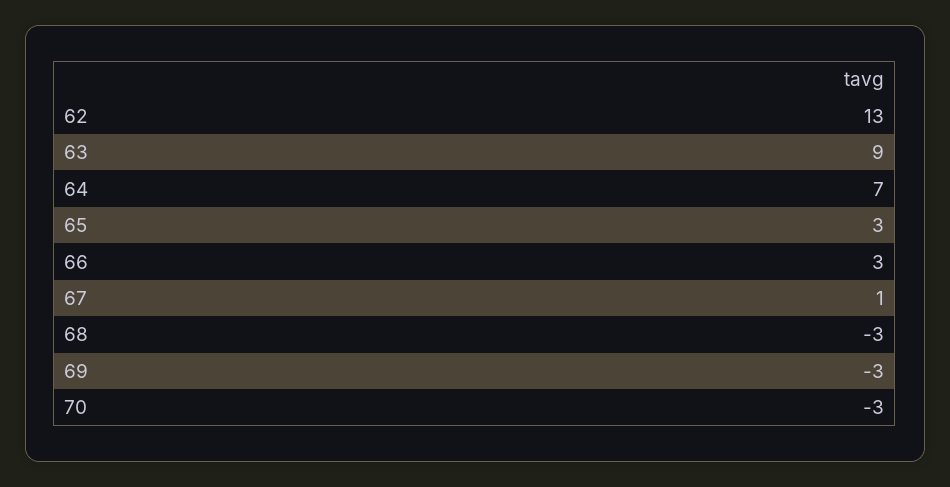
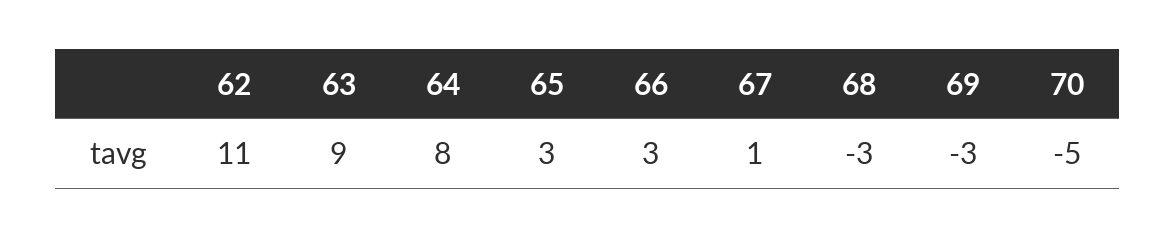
  {
-   "62": 13,
+   "62": 11,
    "63": 9,
-   "64": 7,
+   "64": 8,
    "65": 3,
    "66": 3,
    "67": 1,
    "68": -3,
    "69": -3,
-   "70": -3
+   "70": -5
  }

